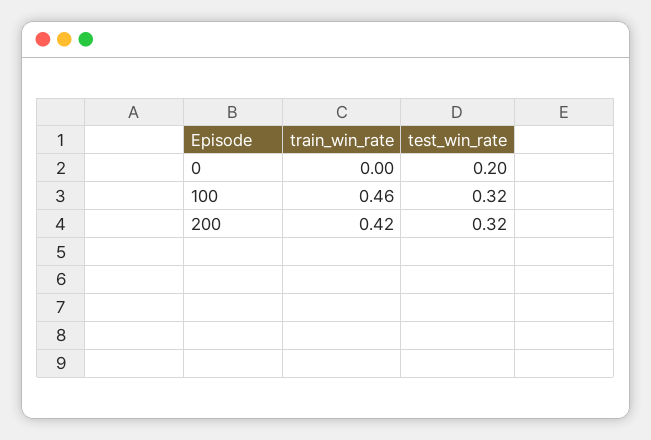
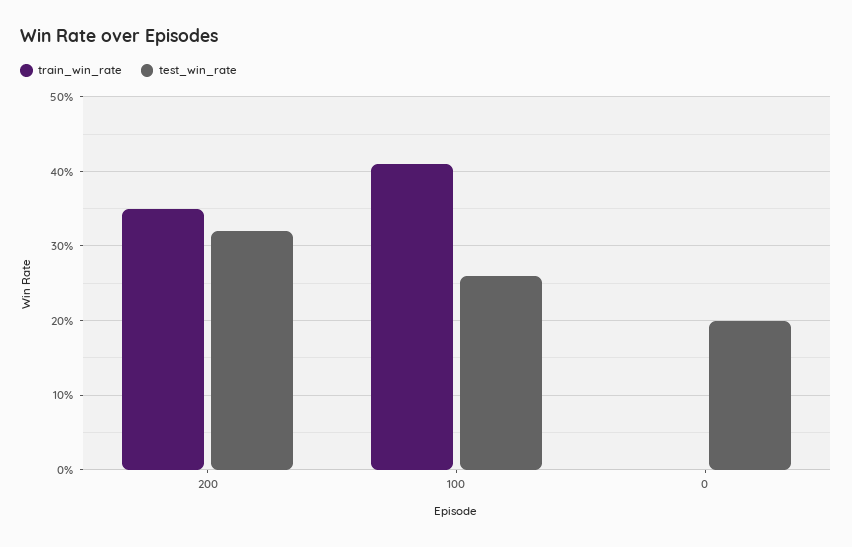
  {
    "train_win_rate": {
      "0": 0,
-     "100": 0.46,
+     "100": 0.41,
-     "200": 0.42
+     "200": 0.35
    },
    "test_win_rate": {
      "0": 0.2,
-     "100": 0.32,
+     "100": 0.26,
      "200": 0.32
    }
  }

